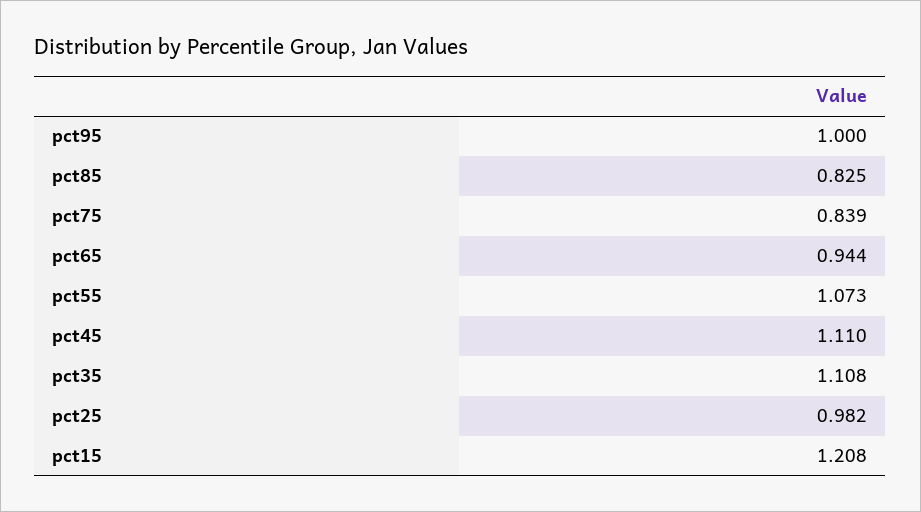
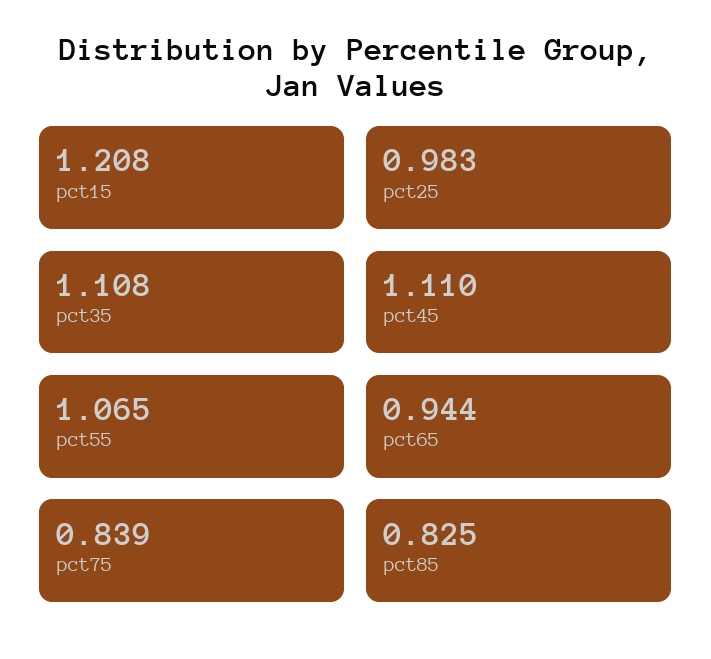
  {
-   "pct95": 1,
    "pct85": 0.825,
    "pct75": 0.839,
    "pct65": 0.944,
-   "pct55": 1.073,
+   "pct55": 1.065,
    "pct45": 1.11,
    "pct35": 1.108,
-   "pct25": 0.982,
+   "pct25": 0.983,
    "pct15": 1.208
  }

